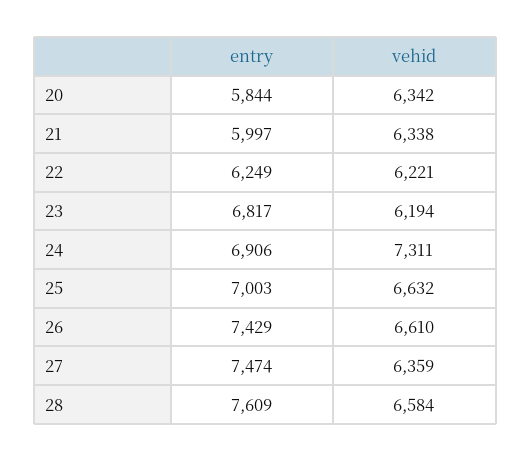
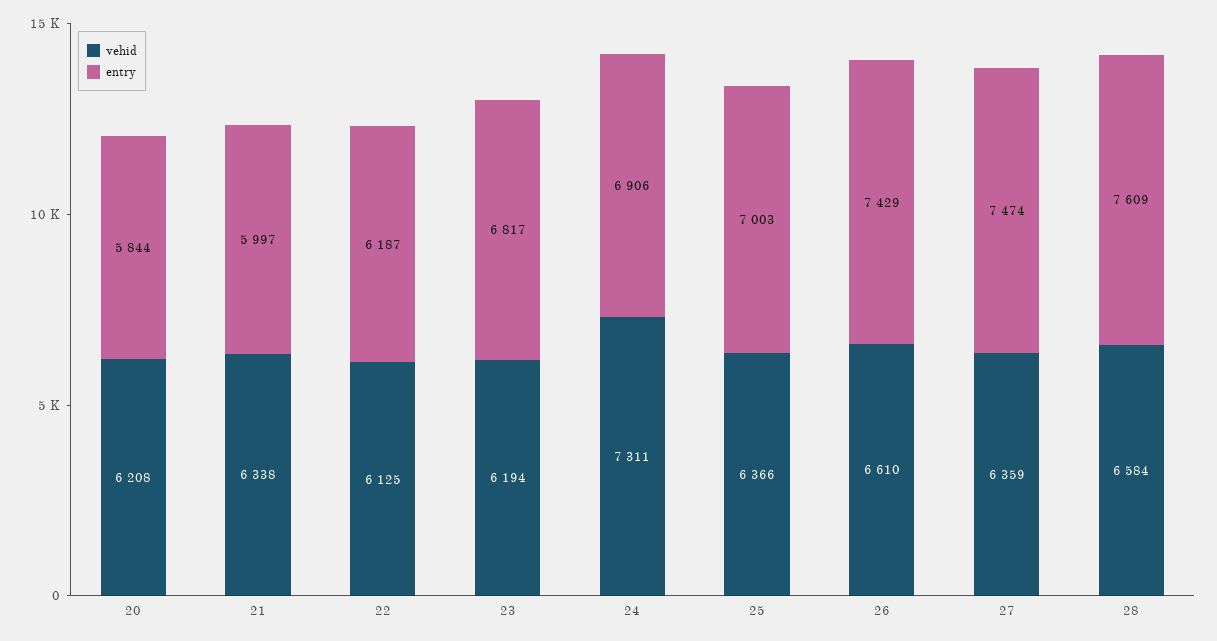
  {
    "entry": {
      "20": 5844,
      "21": 5997,
-     "22": 6249,
+     "22": 6187,
      "23": 6817,
      "24": 6906,
      "25": 7003,
      "26": 7429,
      "27": 7474,
      "28": 7609
    },
    "vehid": {
-     "20": 6342,
+     "20": 6208,
      "21": 6338,
-     "22": 6221,
+     "22": 6125,
      "23": 6194,
      "24": 7311,
-     "25": 6632,
+     "25": 6366,
      "26": 6610,
      "27": 6359,
      "28": 6584
    }
  }

